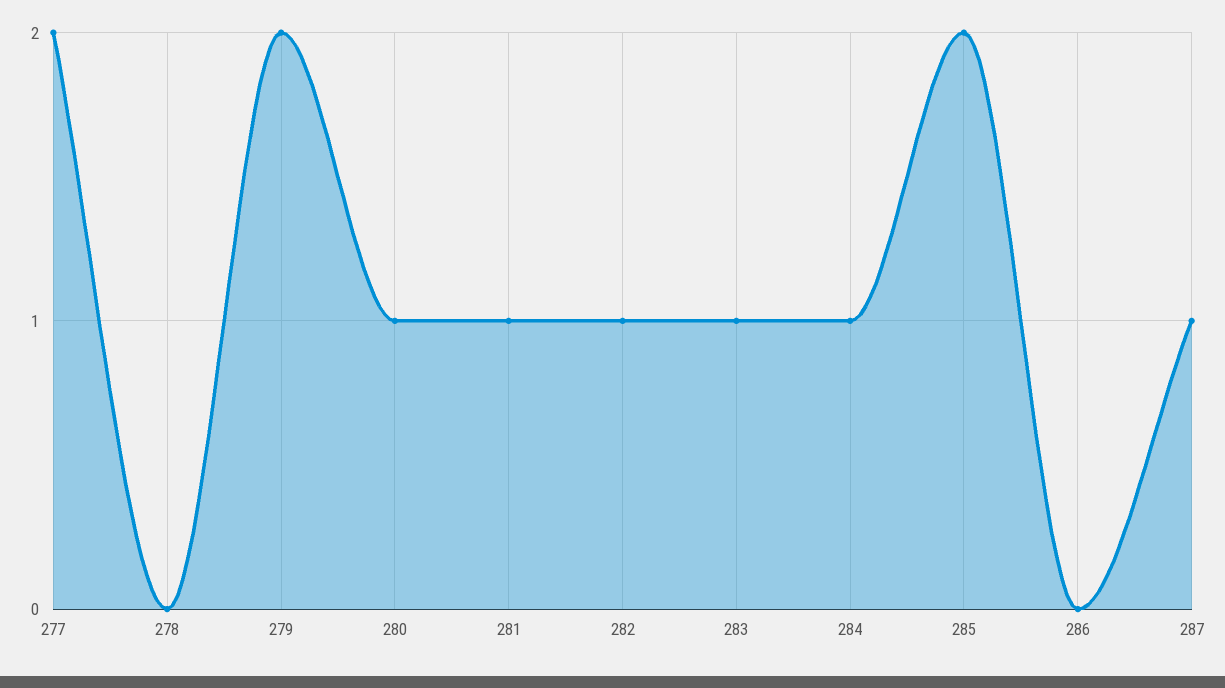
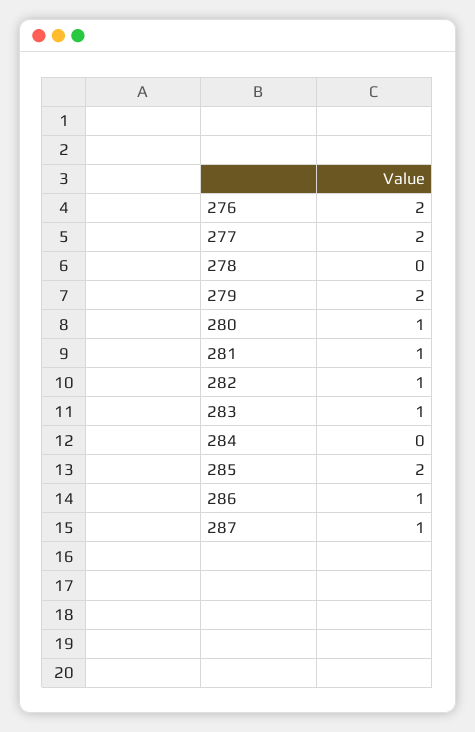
  {
    "277": 2,
    "278": 0,
    "279": 2,
    "280": 1,
    "281": 1,
    "282": 1,
    "283": 1,
-   "284": 1,
+   "284": 0,
    "285": 2,
-   "286": 0,
+   "286": 1,
-   "287": 1
+   "287": 1,
+   "276": 2
  }

